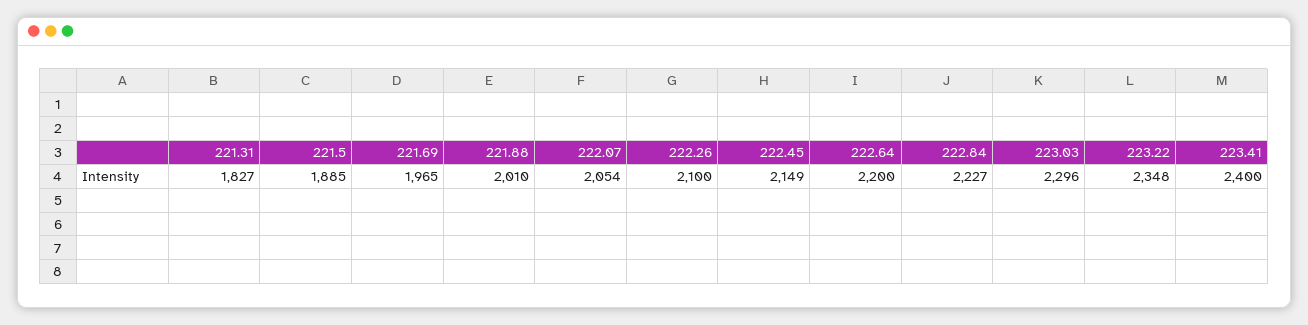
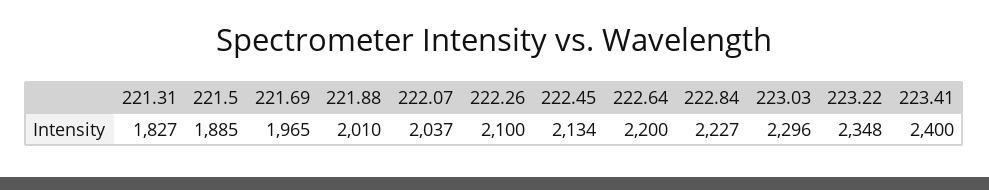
  {
    "221.31": 1827,
    "221.5": 1885,
    "221.69": 1965,
    "221.88": 2010,
-   "222.07": 2054,
+   "222.07": 2037,
    "222.26": 2100,
-   "222.45": 2149,
+   "222.45": 2134,
    "222.64": 2200,
    "222.84": 2227,
    "223.03": 2296,
    "223.22": 2348,
    "223.41": 2400
  }

